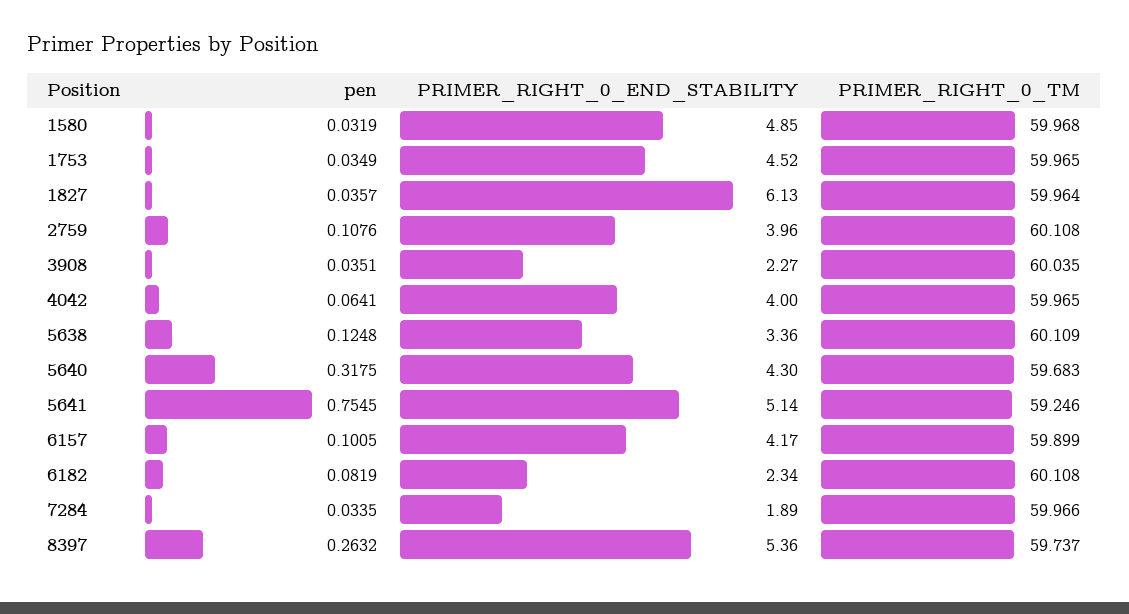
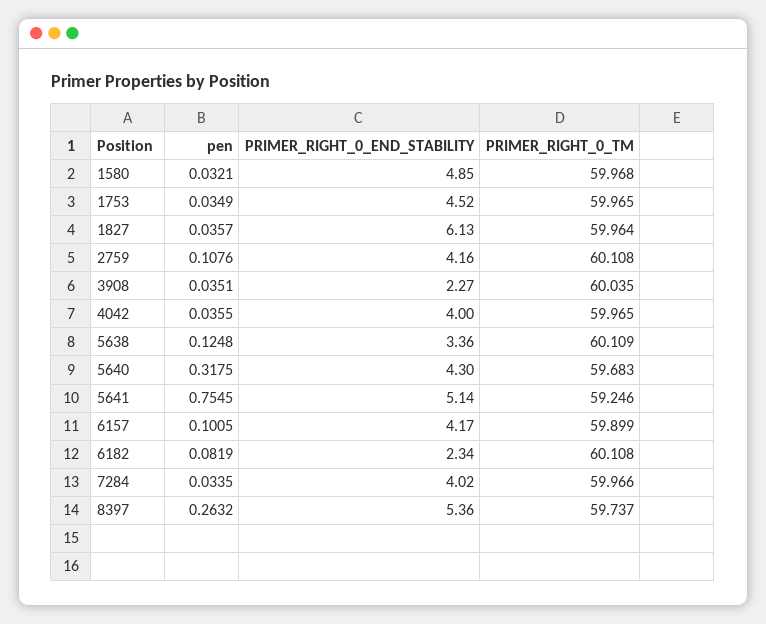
  {
    "pen": {
-     "1580": 0.0319,
+     "1580": 0.0321,
      "1753": 0.0349,
      "1827": 0.0357,
      "2759": 0.1076,
      "3908": 0.0351,
-     "4042": 0.0641,
+     "4042": 0.0355,
      "5638": 0.1248,
      "5640": 0.3175,
      "5641": 0.7545,
      "6157": 0.1005,
      "6182": 0.0819,
      "7284": 0.0335,
      "8397": 0.2632
    },
    "PRIMER_RIGHT_0_END_STABILITY": {
      "1580": 4.85,
      "1753": 4.52,
      "1827": 6.13,
-     "2759": 3.96,
+     "2759": 4.16,
      "3908": 2.27,
      "4042": 4,
      "5638": 3.36,
      "5640": 4.3,
      "5641": 5.14,
      "6157": 4.17,
      "6182": 2.34,
-     "7284": 1.89,
+     "7284": 4.02,
      "8397": 5.36
    },
    "PRIMER_RIGHT_0_TM": {
      "1580": 59.968,
      "1753": 59.965,
      "1827": 59.964,
      "2759": 60.108,
      "3908": 60.035,
      "4042": 59.965,
      "5638": 60.109,
      "5640": 59.683,
      "5641": 59.246,
      "6157": 59.899,
      "6182": 60.108,
      "7284": 59.966,
      "8397": 59.737
    }
  }

